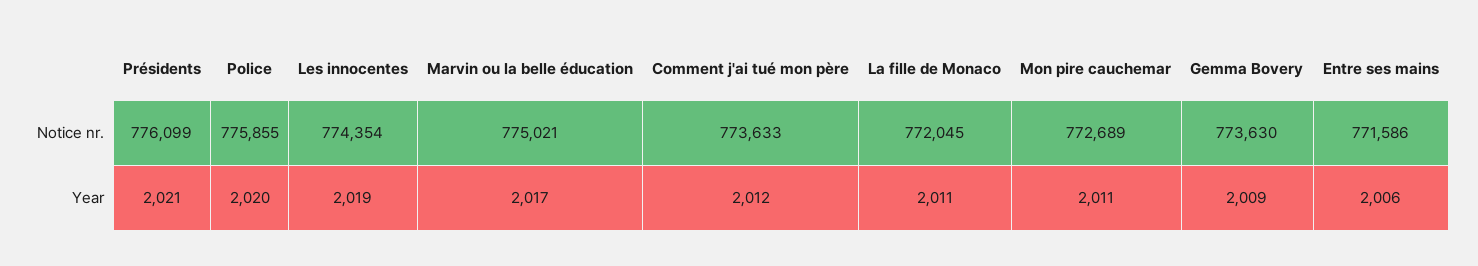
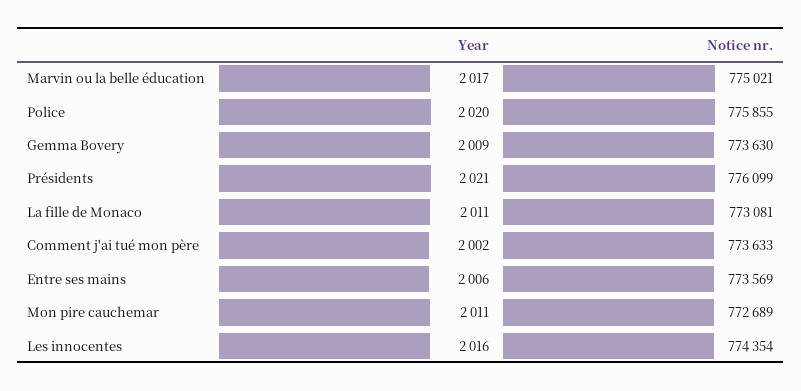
  {
    "Présidents": {
      "Notice nr.": 776099,
      "Year": 2021
    },
    "Police": {
      "Notice nr.": 775855,
      "Year": 2020
    },
    "Les innocentes": {
      "Notice nr.": 774354,
-     "Year": 2019
+     "Year": 2016
    },
    "Marvin ou la belle éducation": {
      "Notice nr.": 775021,
      "Year": 2017
    },
    "Comment j'ai tué mon père": {
      "Notice nr.": 773633,
-     "Year": 2012
+     "Year": 2002
    },
    "La fille de Monaco": {
-     "Notice nr.": 772045,
+     "Notice nr.": 773081,
      "Year": 2011
    },
    "Mon pire cauchemar": {
      "Notice nr.": 772689,
      "Year": 2011
    },
    "Gemma Bovery": {
      "Notice nr.": 773630,
      "Year": 2009
    },
    "Entre ses mains": {
-     "Notice nr.": 771586,
+     "Notice nr.": 773569,
      "Year": 2006
    }
  }

